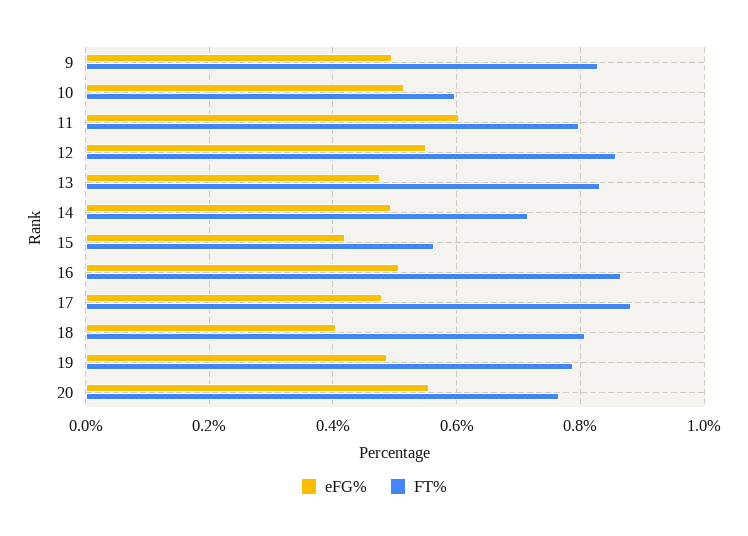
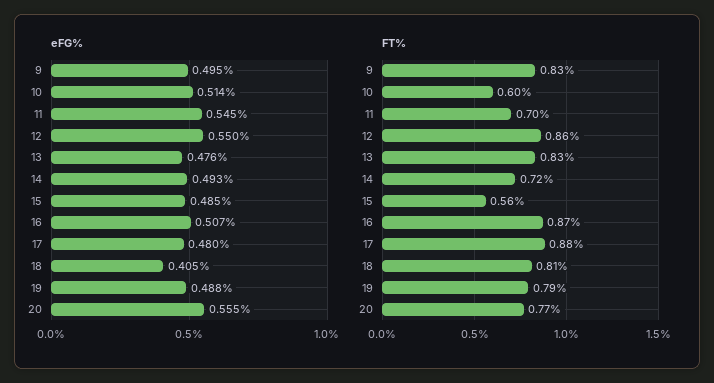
  {
    "eFG%": {
      "9": 0.495,
      "10": 0.514,
-     "11": 0.6,
+     "11": 0.545,
      "12": 0.55,
      "13": 0.476,
      "14": 0.493,
-     "15": 0.42,
+     "15": 0.485,
      "16": 0.507,
      "17": 0.48,
      "18": 0.405,
      "19": 0.488,
      "20": 0.555
    },
    "FT%": {
      "9": 0.83,
      "10": 0.6,
-     "11": 0.8,
+     "11": 0.7,
      "12": 0.86,
      "13": 0.83,
      "14": 0.72,
      "15": 0.56,
      "16": 0.87,
      "17": 0.88,
      "18": 0.81,
      "19": 0.79,
      "20": 0.77
    }
  }

